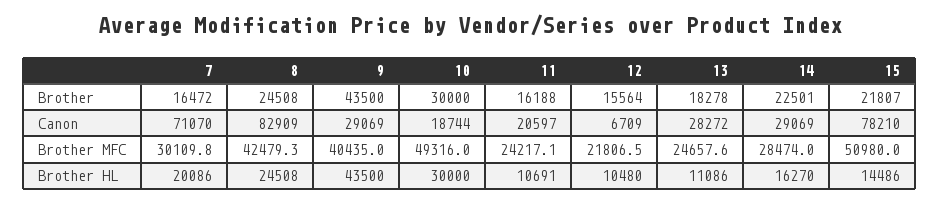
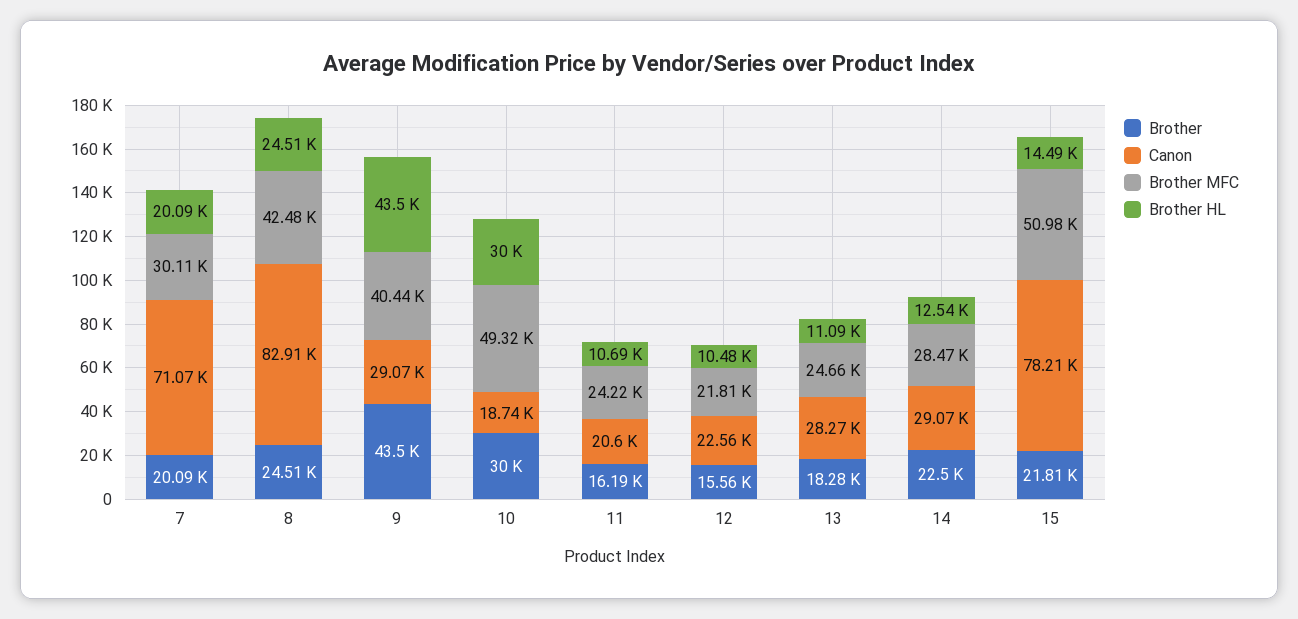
  {
    "Brother": {
-     "7": 16472,
+     "7": 20090,
      "8": 24508,
      "9": 43500,
      "10": 30000,
      "11": 16188,
      "12": 15564,
      "13": 18278,
      "14": 22501,
      "15": 21807
    },
    "Canon": {
      "7": 71070,
      "8": 82909,
      "9": 29069,
      "10": 18744,
      "11": 20597,
-     "12": 6709,
+     "12": 22560,
      "13": 28272,
      "14": 29069,
      "15": 78210
    },
    "Brother MFC": {
      "7": 30109.8,
      "8": 42479.3,
      "9": 40435,
      "10": 49316,
      "11": 24217.1,
      "12": 21806.5,
      "13": 24657.6,
      "14": 28474,
      "15": 50980
    },
    "Brother HL": {
      "7": 20086,
      "8": 24508,
      "9": 43500,
      "10": 30000,
      "11": 10691,
      "12": 10480,
      "13": 11086,
-     "14": 16270,
+     "14": 12540,
      "15": 14486
    }
  }

